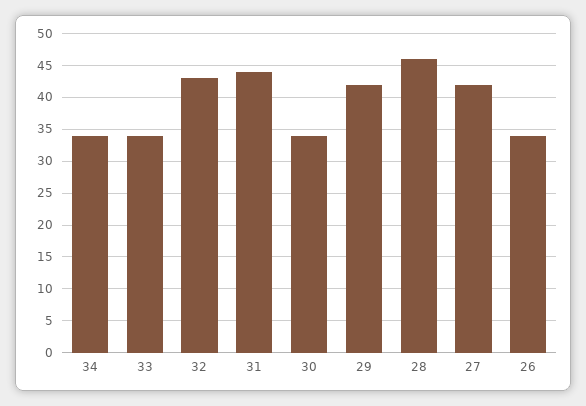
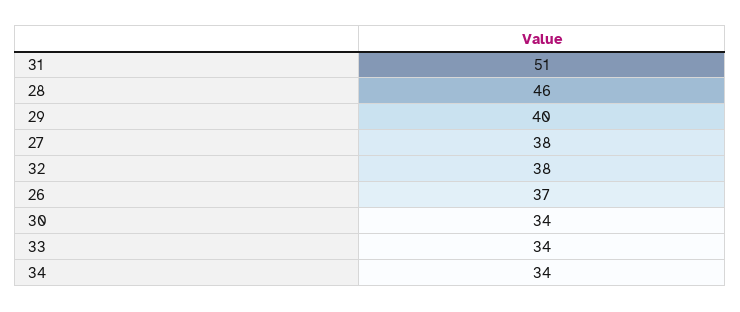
  {
    "34": 34,
    "33": 34,
-   "32": 43,
+   "32": 38,
-   "31": 44,
+   "31": 51,
    "30": 34,
-   "29": 42,
+   "29": 40,
    "28": 46,
-   "27": 42,
+   "27": 38,
-   "26": 34
+   "26": 37
  }

